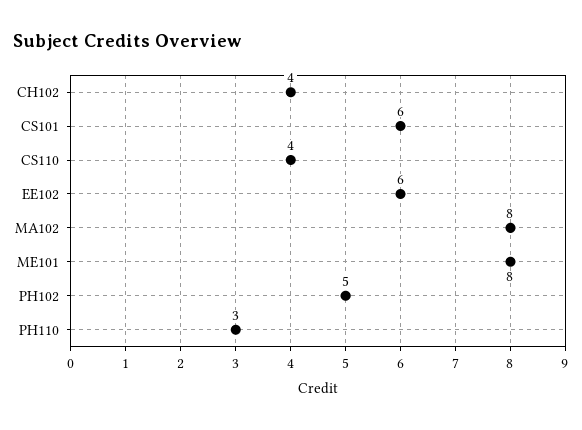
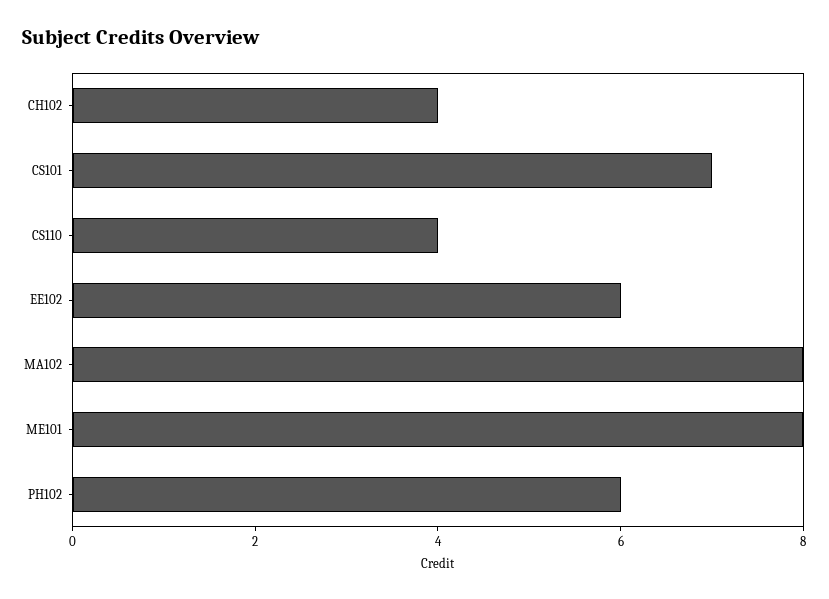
  {
    "CH102": 4,
-   "CS101": 6,
+   "CS101": 7,
    "CS110": 4,
    "EE102": 6,
    "MA102": 8,
    "ME101": 8,
-   "PH102": 5,
+   "PH102": 6
-   "PH110": 3
  }

